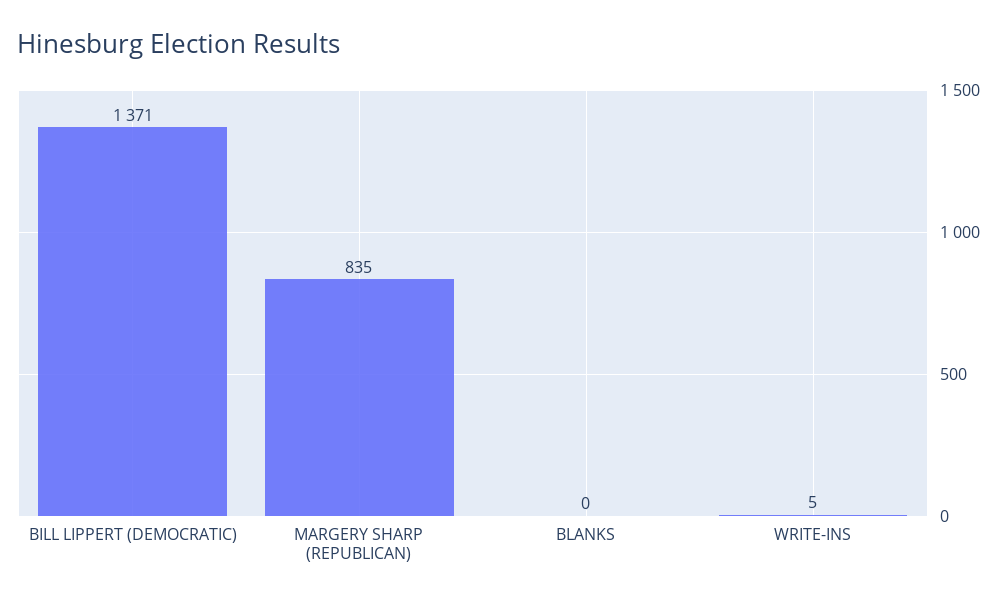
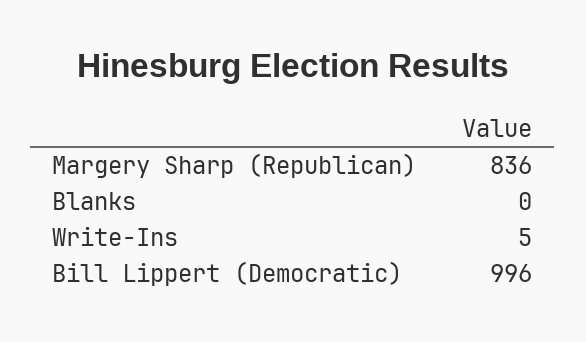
  {
-   "BILL LIPPERT (DEMOCRATIC)": 1371,
+   "BILL LIPPERT (DEMOCRATIC)": 996,
-   "MARGERY SHARP (REPUBLICAN)": 835,
+   "MARGERY SHARP (REPUBLICAN)": 836,
    "BLANKS": 0,
    "WRITE-INS": 5
  }

